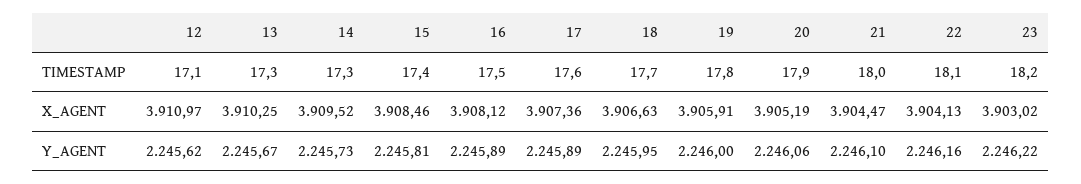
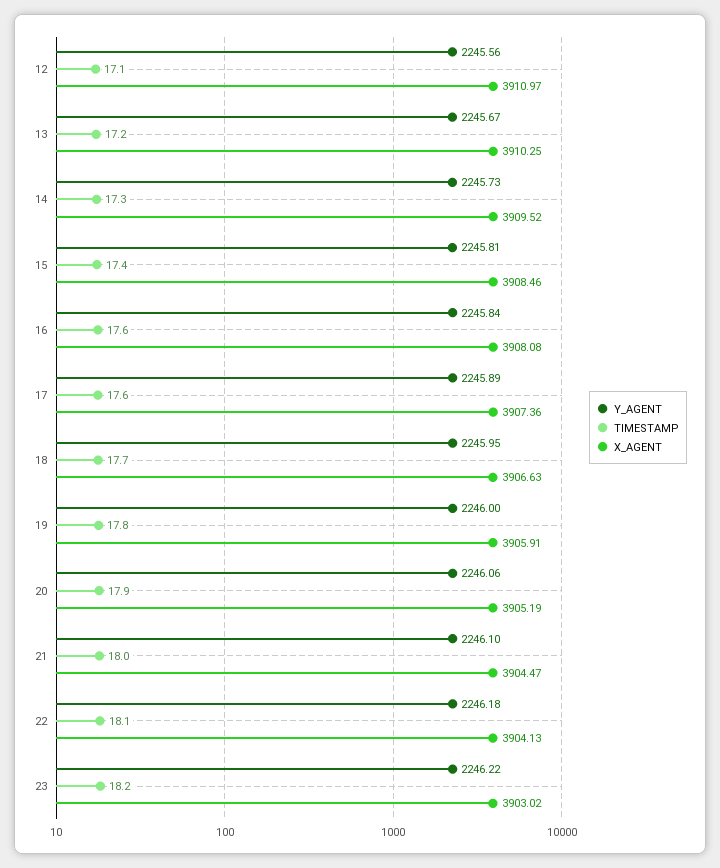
  {
    "TIMESTAMP": {
      "12": 17.1,
-     "13": 17.3,
+     "13": 17.2,
      "14": 17.3,
      "15": 17.4,
-     "16": 17.5,
+     "16": 17.6,
      "17": 17.6,
      "18": 17.7,
      "19": 17.8,
      "20": 17.9,
      "21": 18,
      "22": 18.1,
      "23": 18.2
    },
    "X_AGENT": {
      "12": 3910.97,
      "13": 3910.25,
      "14": 3909.52,
      "15": 3908.46,
-     "16": 3908.12,
+     "16": 3908.08,
      "17": 3907.36,
      "18": 3906.63,
      "19": 3905.91,
      "20": 3905.19,
      "21": 3904.47,
      "22": 3904.13,
      "23": 3903.02
    },
    "Y_AGENT": {
-     "12": 2245.62,
+     "12": 2245.56,
      "13": 2245.67,
      "14": 2245.73,
      "15": 2245.81,
-     "16": 2245.89,
+     "16": 2245.84,
      "17": 2245.89,
      "18": 2245.95,
      "19": 2246,
      "20": 2246.06,
      "21": 2246.1,
-     "22": 2246.16,
+     "22": 2246.18,
      "23": 2246.22
    }
  }

